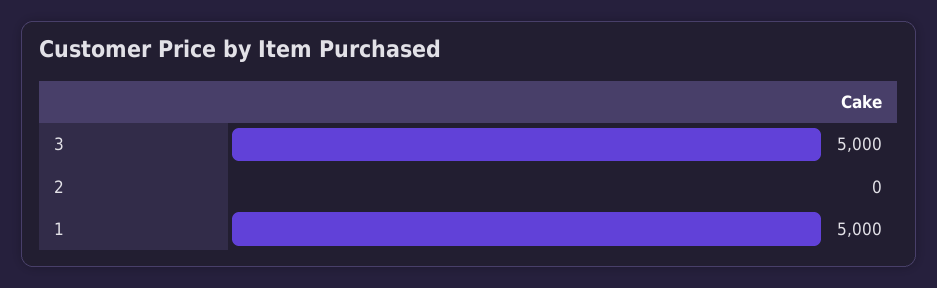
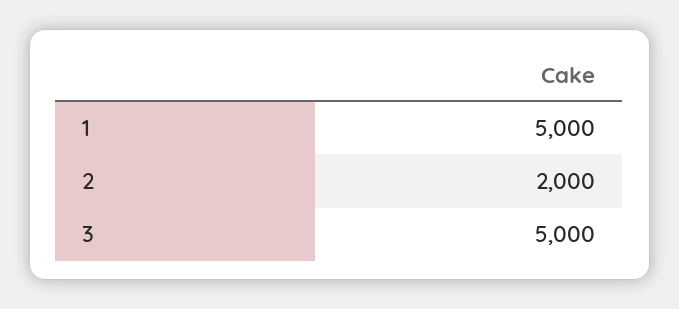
  {
    "3": 5000,
-   "2": 0,
+   "2": 2000,
    "1": 5000
  }

